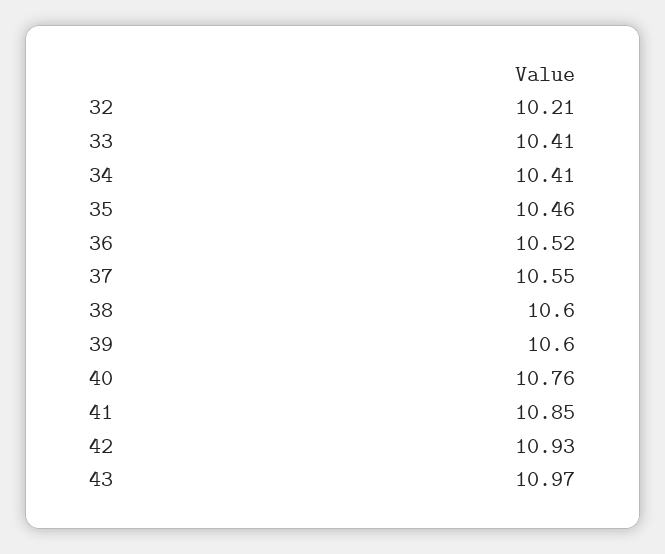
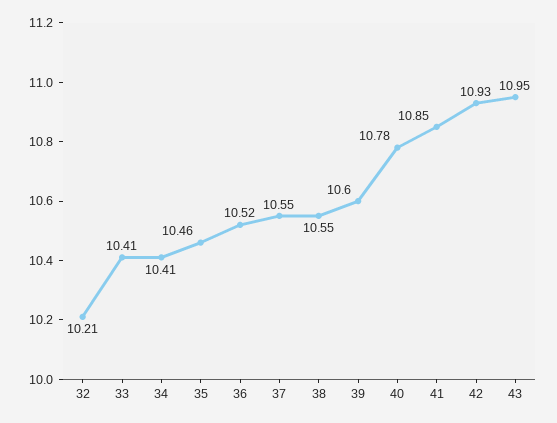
  {
    "32": 10.21,
    "33": 10.41,
    "34": 10.41,
    "35": 10.46,
    "36": 10.52,
    "37": 10.55,
-   "38": 10.6,
+   "38": 10.55,
    "39": 10.6,
-   "40": 10.76,
+   "40": 10.78,
    "41": 10.85,
    "42": 10.93,
-   "43": 10.97
+   "43": 10.95
  }

